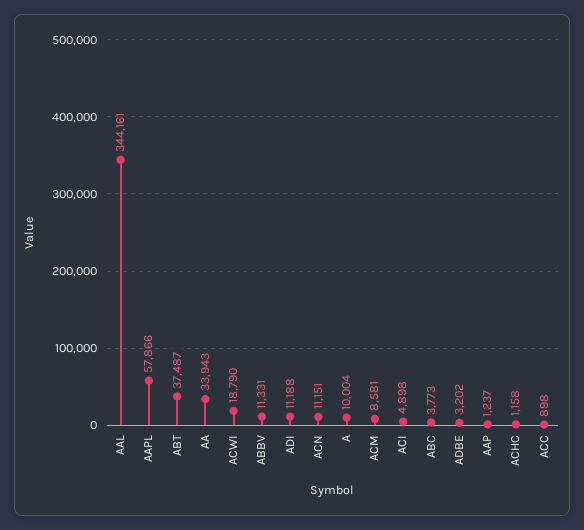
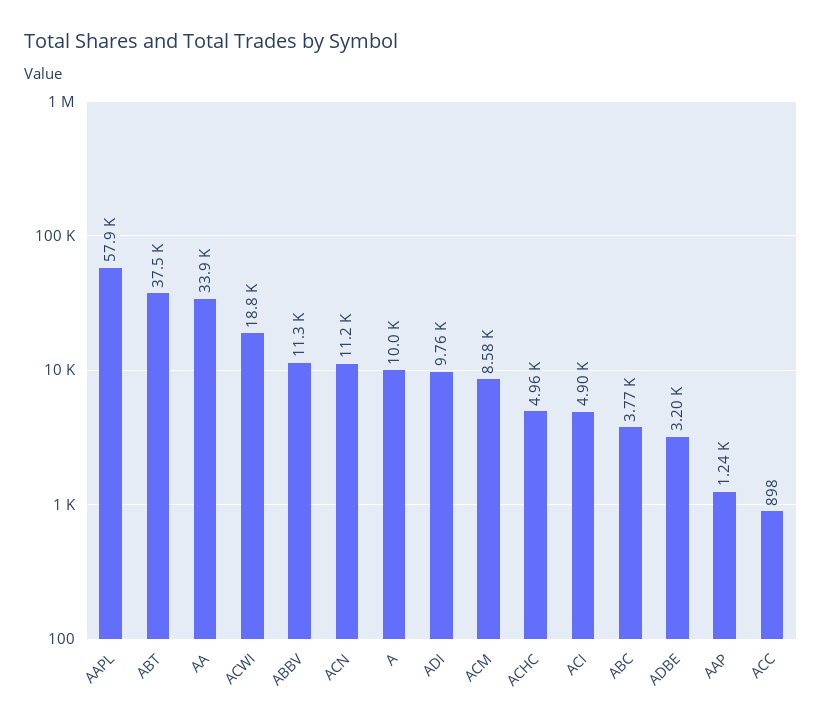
  {
-   "AAL": 344161,
    "AAPL": 57866,
    "ABT": 37487,
    "AA": 33943,
    "ACWI": 18790,
    "ABBV": 11331,
-   "ADI": 11188,
+   "ADI": 9760,
    "ACN": 11151,
    "A": 10004,
    "ACM": 8581,
    "ACI": 4898,
    "ABC": 3773,
    "ADBE": 3202,
    "AAP": 1237,
-   "ACHC": 1158,
+   "ACHC": 4960,
    "ACC": 898
  }

